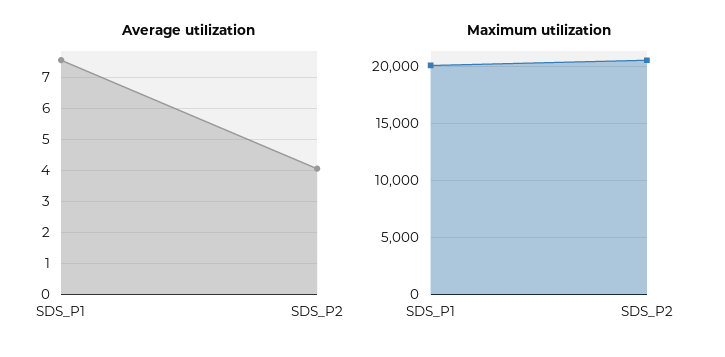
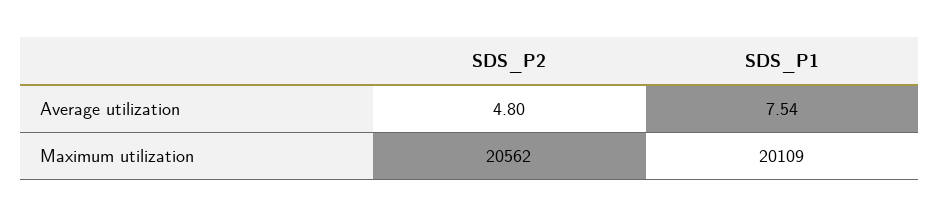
  {
    "Average utilization": {
      "SDS_P1": 7.54,
-     "SDS_P2": 4
+     "SDS_P2": 4.8
    },
    "Maximum utilization": {
      "SDS_P1": 20109,
      "SDS_P2": 20562
    }
  }

